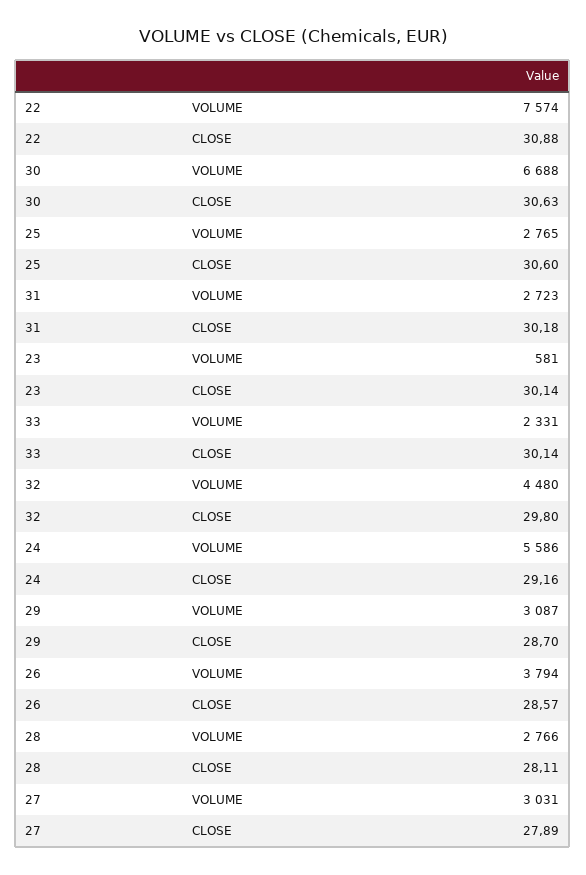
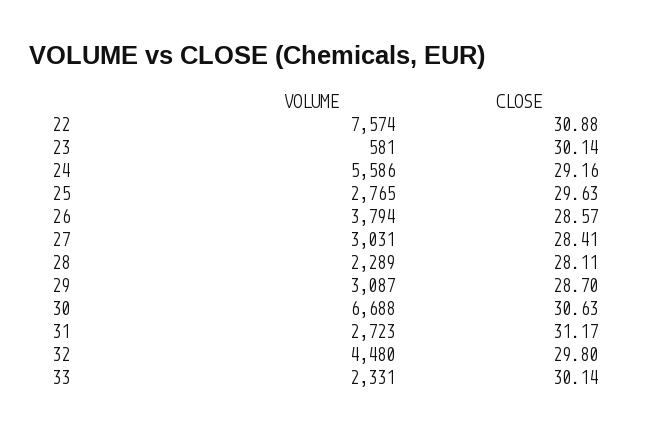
  {
    "22": {
      "VOLUME": 7574,
      "CLOSE": 30.88
    },
    "30": {
      "VOLUME": 6688,
      "CLOSE": 30.63
    },
    "25": {
      "VOLUME": 2765,
-     "CLOSE": 30.6
+     "CLOSE": 29.63
    },
    "31": {
      "VOLUME": 2723,
-     "CLOSE": 30.18
+     "CLOSE": 31.17
    },
    "23": {
      "VOLUME": 581,
      "CLOSE": 30.14
    },
    "33": {
      "VOLUME": 2331,
      "CLOSE": 30.14
    },
    "32": {
      "VOLUME": 4480,
      "CLOSE": 29.8
    },
    "24": {
      "VOLUME": 5586,
      "CLOSE": 29.16
    },
    "29": {
      "VOLUME": 3087,
      "CLOSE": 28.7
    },
    "26": {
      "VOLUME": 3794,
      "CLOSE": 28.57
    },
    "28": {
-     "VOLUME": 2766,
+     "VOLUME": 2289,
      "CLOSE": 28.11
    },
    "27": {
      "VOLUME": 3031,
-     "CLOSE": 27.89
+     "CLOSE": 28.41
    }
  }

